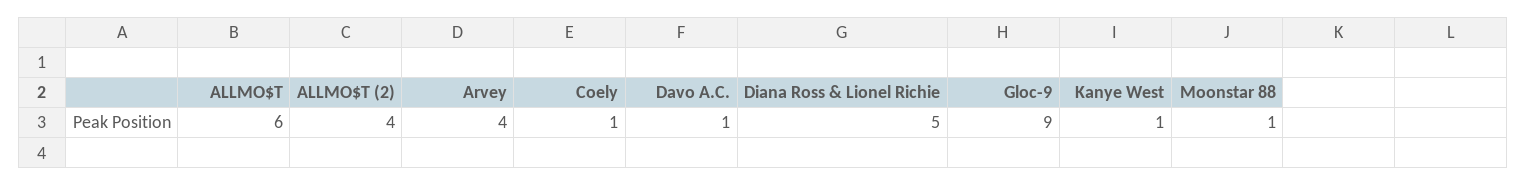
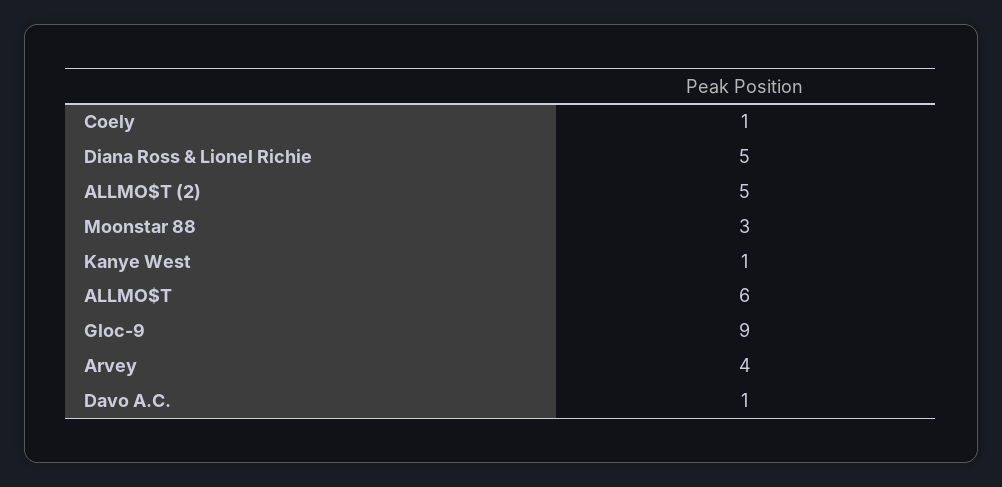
  {
    "ALLMO$T": 6,
-   "ALLMO$T (2)": 4,
+   "ALLMO$T (2)": 5,
    "Arvey": 4,
    "Coely": 1,
    "Davo A.C.": 1,
    "Diana Ross & Lionel Richie": 5,
    "Gloc-9": 9,
    "Kanye West": 1,
-   "Moonstar 88": 1
+   "Moonstar 88": 3
  }

